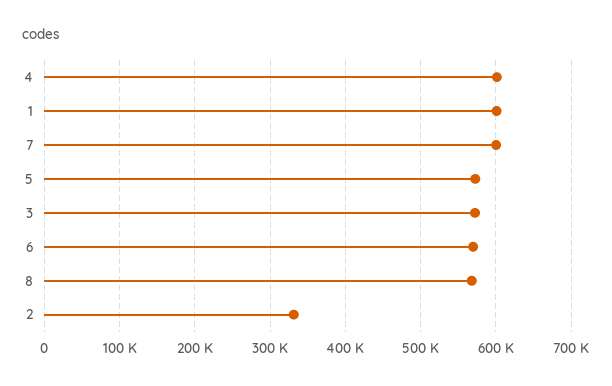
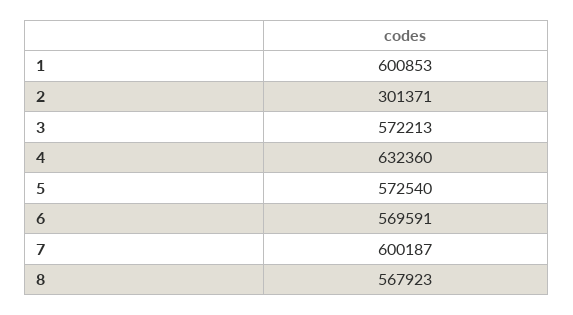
  {
-   "4": 600000,
+   "4": 632360,
    "1": 600853,
    "7": 600187,
    "5": 572540,
    "3": 572213,
    "6": 569591,
    "8": 567923,
-   "2": 330000
+   "2": 301371
  }

